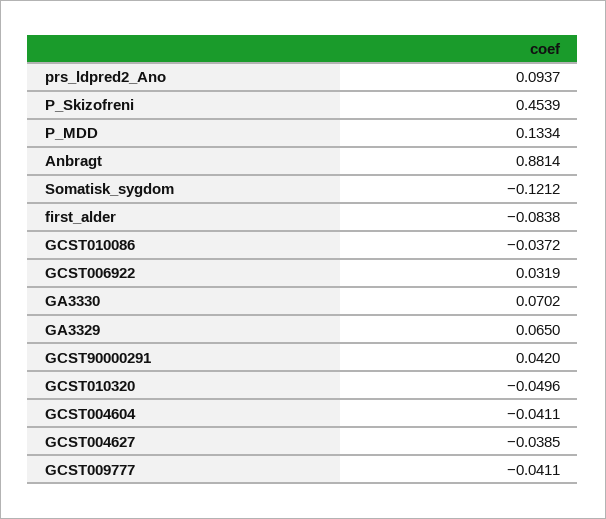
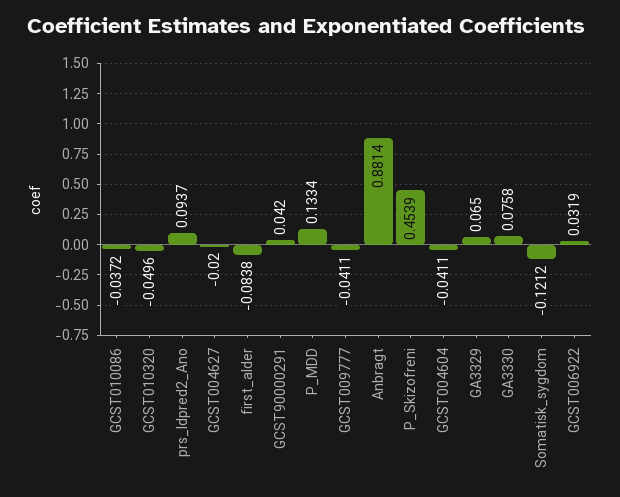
  {
    "prs_ldpred2_Ano": 0.0937,
    "P_Skizofreni": 0.4539,
    "P_MDD": 0.1334,
    "Anbragt": 0.8814,
    "Somatisk_sygdom": -0.1212,
    "first_alder": -0.0838,
    "GCST010086": -0.0372,
    "GCST006922": 0.0319,
-   "GA3330": 0.0702,
+   "GA3330": 0.0758,
    "GA3329": 0.065,
    "GCST90000291": 0.042,
    "GCST010320": -0.0496,
    "GCST004604": -0.0411,
-   "GCST004627": -0.0385,
+   "GCST004627": -0.02,
    "GCST009777": -0.0411
  }

